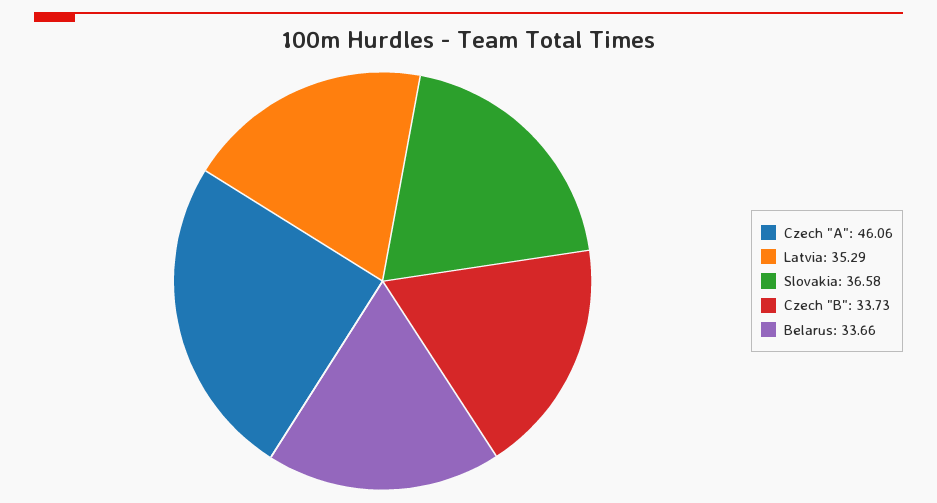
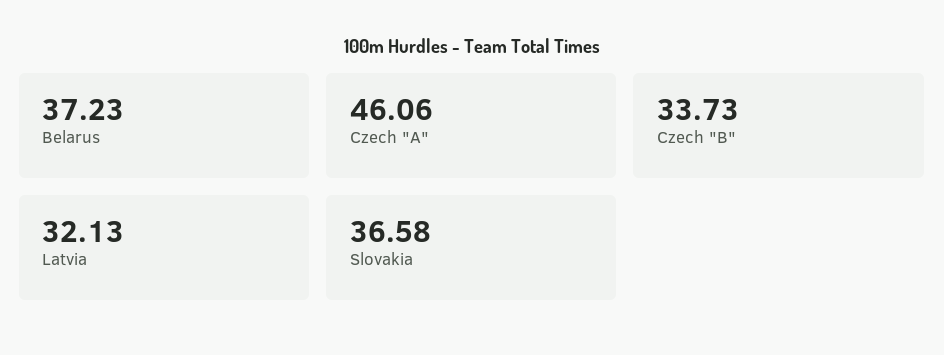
  {
    "Czech \"A\"": 46.06,
-   "Latvia": 35.29,
+   "Latvia": 32.13,
    "Slovakia": 36.58,
    "Czech \"B\"": 33.73,
-   "Belarus": 33.66
+   "Belarus": 37.23
  }

